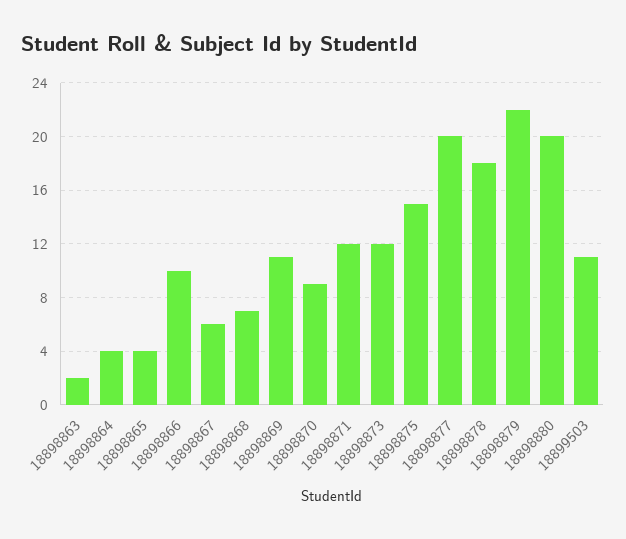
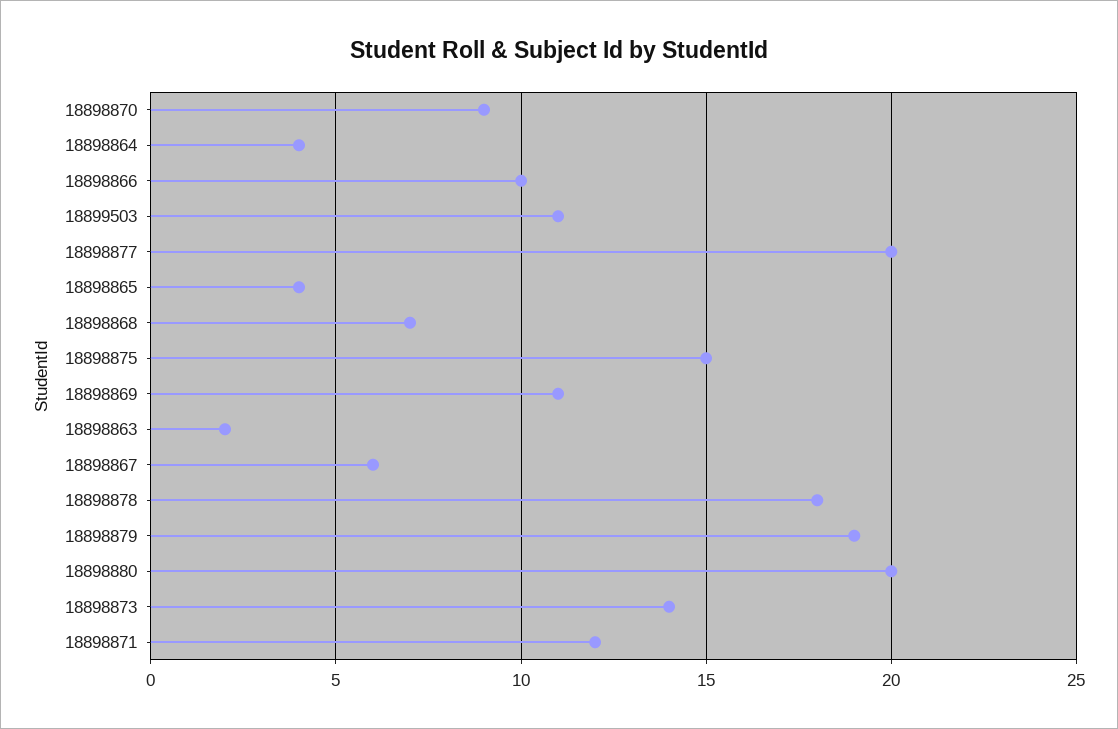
  {
    "18898863": 2,
    "18898864": 4,
    "18898865": 4,
    "18898866": 10,
    "18898867": 6,
    "18898868": 7,
    "18898869": 11,
    "18898870": 9,
    "18898871": 12,
-   "18898873": 12,
+   "18898873": 14,
    "18898875": 15,
    "18898877": 20,
    "18898878": 18,
-   "18898879": 22,
+   "18898879": 19,
    "18898880": 20,
    "18899503": 11
  }

